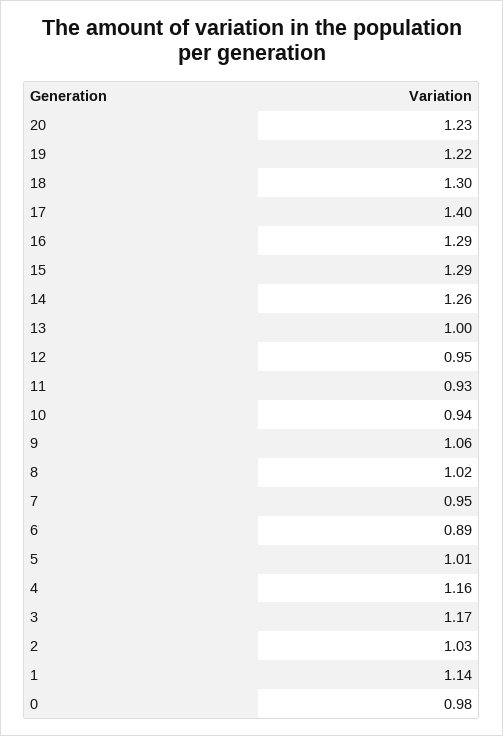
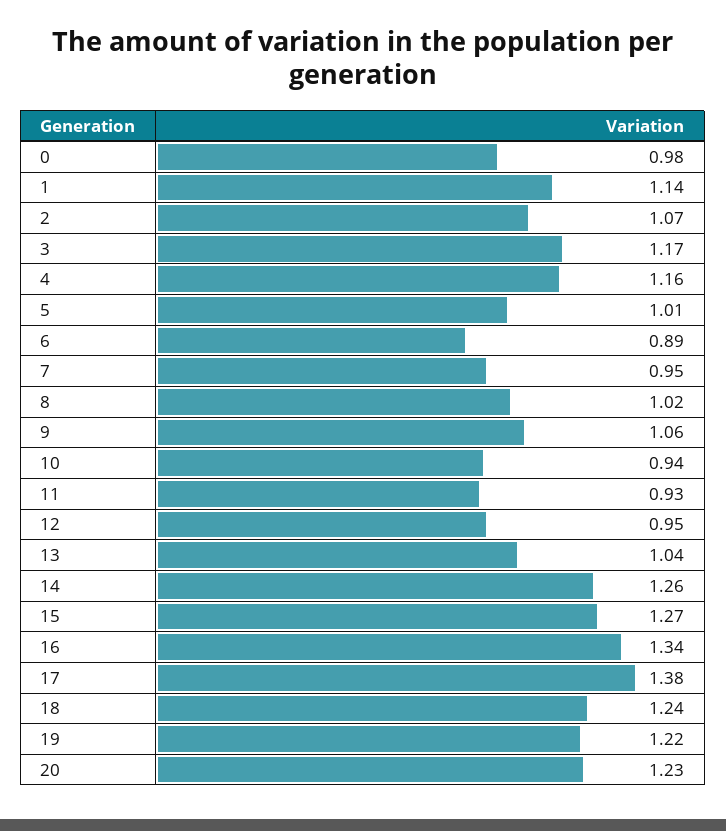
  {
    "20": 1.23,
    "19": 1.22,
-   "18": 1.3,
+   "18": 1.24,
-   "17": 1.4,
+   "17": 1.38,
-   "16": 1.29,
+   "16": 1.34,
-   "15": 1.29,
+   "15": 1.27,
    "14": 1.26,
-   "13": 1,
+   "13": 1.04,
    "12": 0.95,
    "11": 0.93,
    "10": 0.94,
    "9": 1.06,
    "8": 1.02,
    "7": 0.95,
    "6": 0.89,
    "5": 1.01,
    "4": 1.16,
    "3": 1.17,
-   "2": 1.03,
+   "2": 1.07,
    "1": 1.14,
    "0": 0.98
  }

